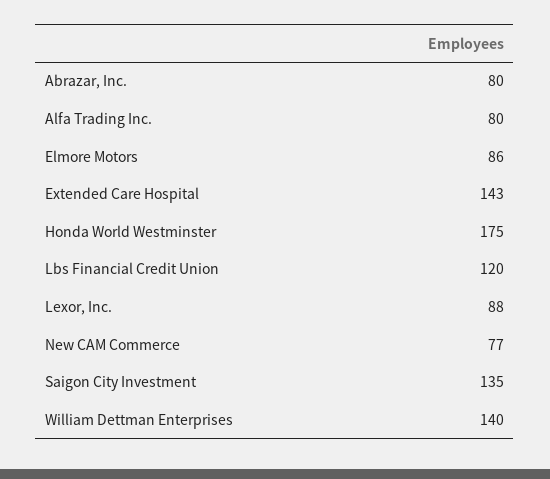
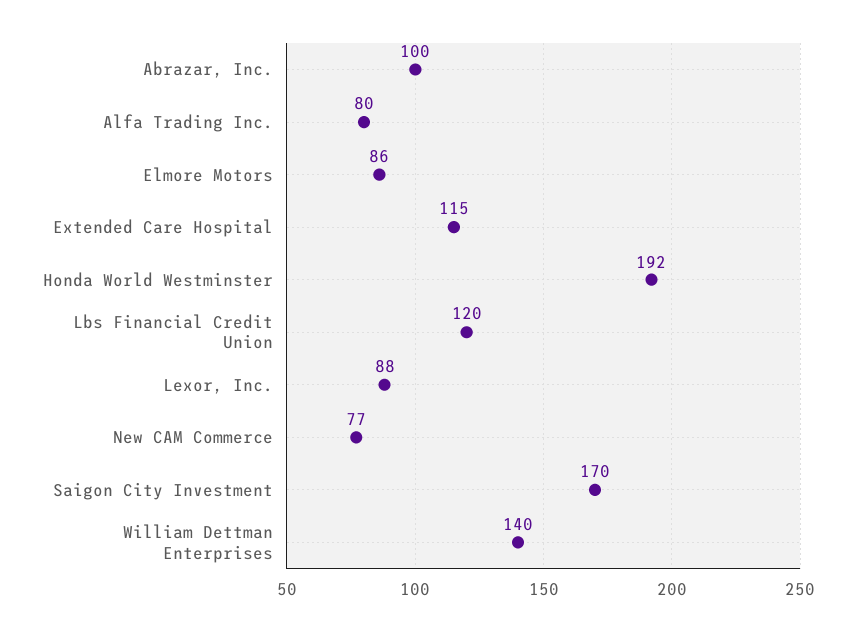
  {
-   "Abrazar, Inc.": 80,
+   "Abrazar, Inc.": 100,
    "Alfa Trading Inc.": 80,
    "Elmore Motors": 86,
-   "Extended Care Hospital": 143,
+   "Extended Care Hospital": 115,
-   "Honda World Westminster": 175,
+   "Honda World Westminster": 192,
    "Lbs Financial Credit Union": 120,
    "Lexor, Inc.": 88,
    "New CAM Commerce": 77,
-   "Saigon City Investment": 135,
+   "Saigon City Investment": 170,
    "William Dettman Enterprises": 140
  }

